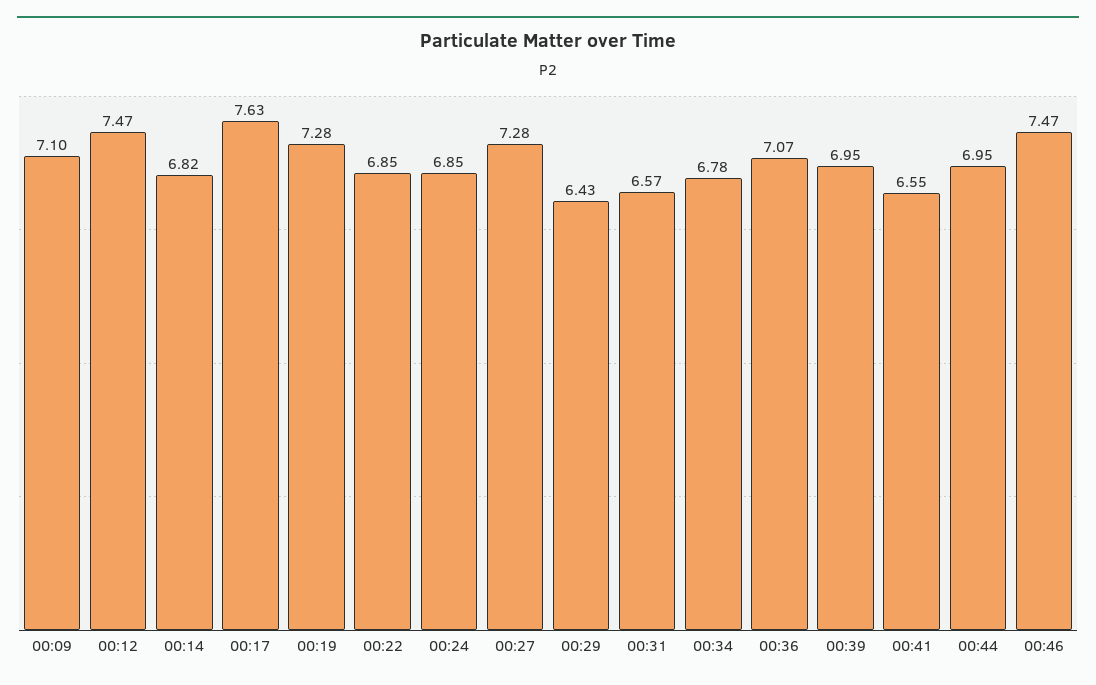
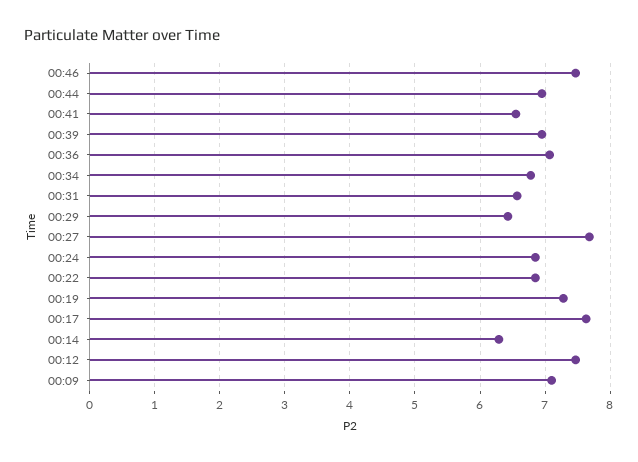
  {
    "00:09": 7.1,
    "00:12": 7.47,
-   "00:14": 6.82,
+   "00:14": 6.3,
    "00:17": 7.63,
    "00:19": 7.28,
    "00:22": 6.85,
    "00:24": 6.85,
-   "00:27": 7.28,
+   "00:27": 7.7,
    "00:29": 6.43,
    "00:31": 6.57,
    "00:34": 6.78,
    "00:36": 7.07,
    "00:39": 6.95,
    "00:41": 6.55,
    "00:44": 6.95,
    "00:46": 7.47
  }

